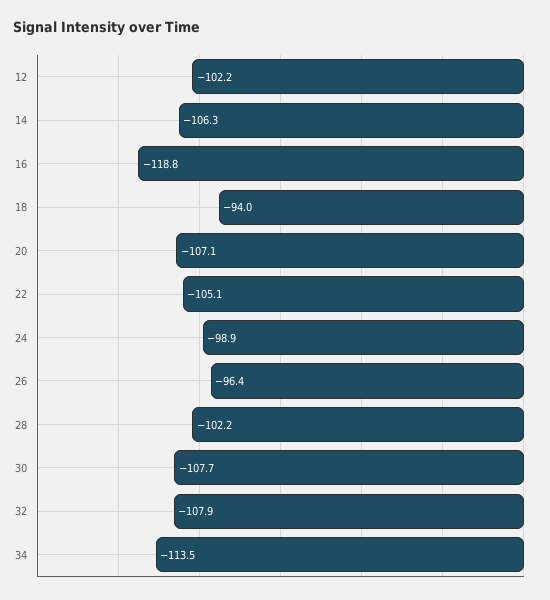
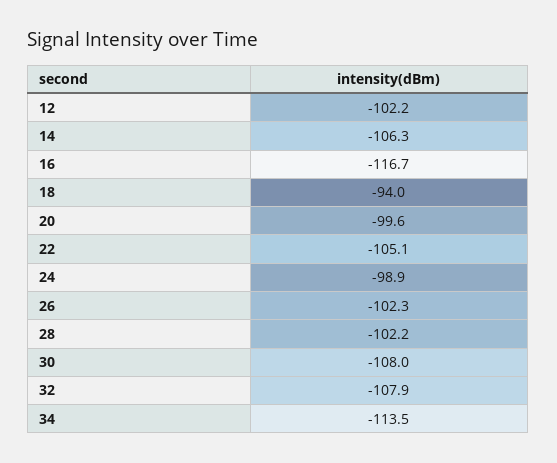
  {
    "12": -102.2,
    "14": -106.3,
-   "16": -118.8,
+   "16": -116.7,
    "18": -94,
-   "20": -107.1,
+   "20": -99.6,
    "22": -105.1,
    "24": -98.9,
-   "26": -96.4,
+   "26": -102.3,
    "28": -102.2,
-   "30": -107.7,
+   "30": -108,
    "32": -107.9,
    "34": -113.5
  }

